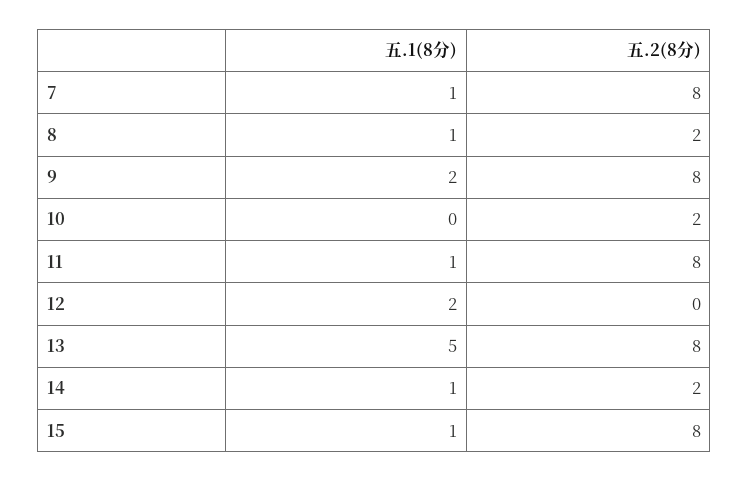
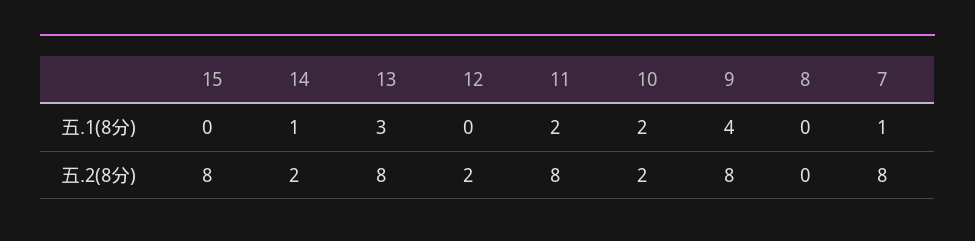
  {
    "五.1(8分)": {
      "7": 1,
-     "8": 1,
+     "8": 0,
-     "9": 2,
+     "9": 4,
-     "10": 0,
+     "10": 2,
-     "11": 1,
+     "11": 2,
-     "12": 2,
+     "12": 0,
-     "13": 5,
+     "13": 3,
      "14": 1,
-     "15": 1
+     "15": 0
    },
    "五.2(8分)": {
      "7": 8,
-     "8": 2,
+     "8": 0,
      "9": 8,
      "10": 2,
      "11": 8,
-     "12": 0,
+     "12": 2,
      "13": 8,
      "14": 2,
      "15": 8
    }
  }

